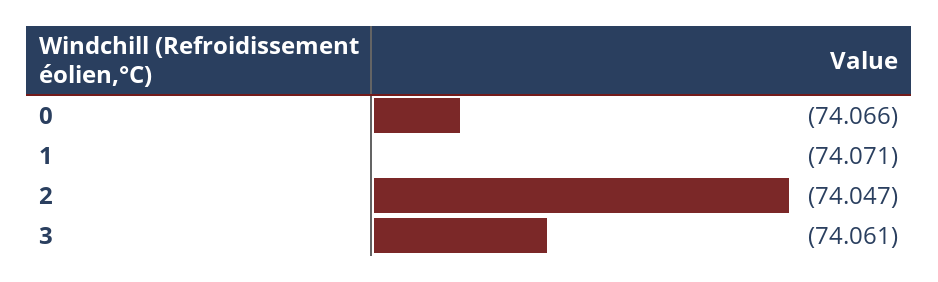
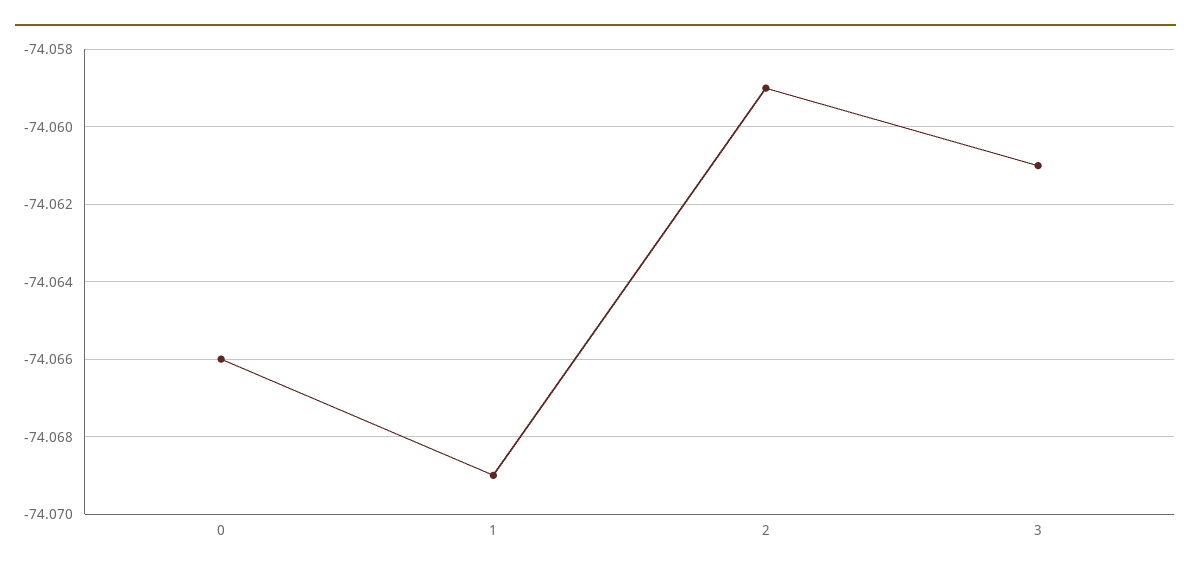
  {
    "0": -74.066,
-   "1": -74.071,
+   "1": -74.069,
-   "2": -74.047,
+   "2": -74.059,
    "3": -74.061
  }

